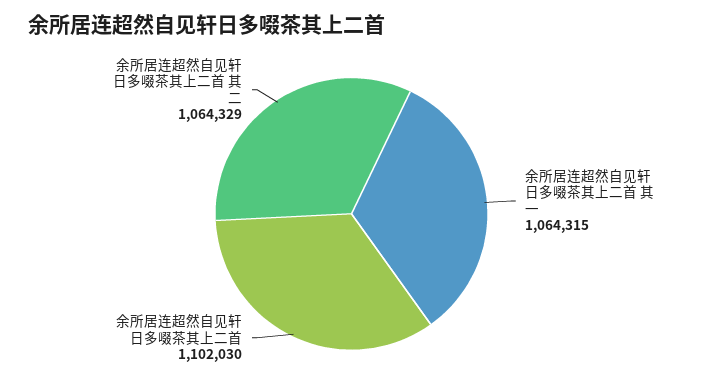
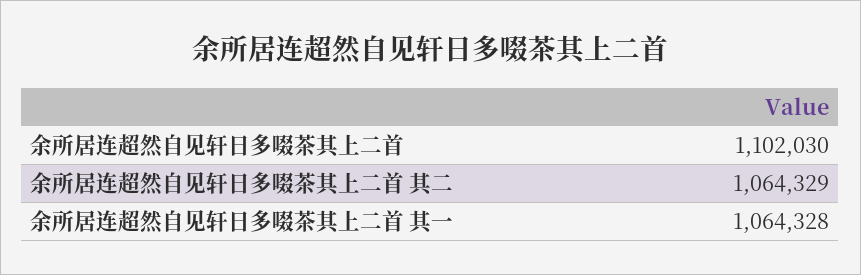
  {
-   "余所居连超然自见轩日多啜茶其上二首 其一": 1064315,
+   "余所居连超然自见轩日多啜茶其上二首 其一": 1064328,
    "余所居连超然自见轩日多啜茶其上二首": 1102030,
    "余所居连超然自见轩日多啜茶其上二首 其二": 1064329
  }

